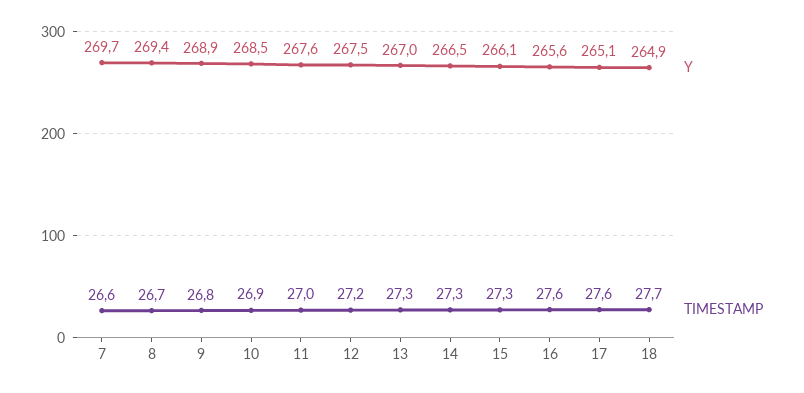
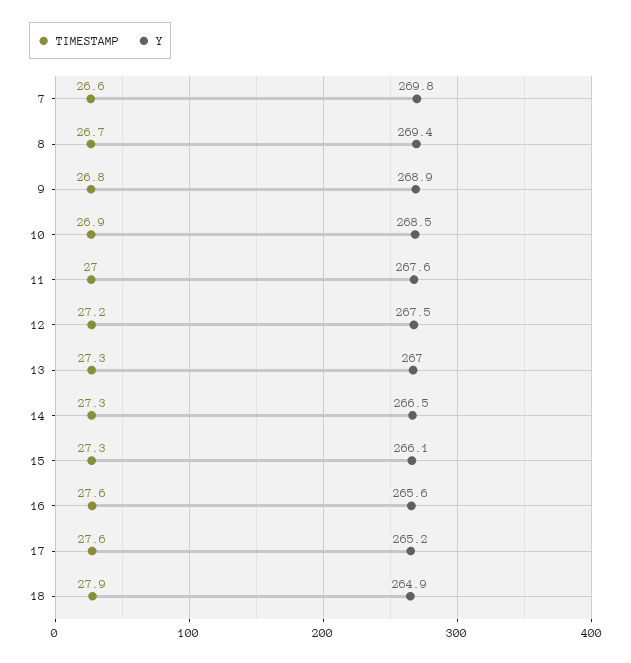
  {
    "Y": {
-     "7": 269.7,
+     "7": 269.8,
      "8": 269.4,
      "9": 268.9,
      "10": 268.5,
      "11": 267.6,
      "12": 267.5,
      "13": 267,
      "14": 266.5,
      "15": 266.1,
      "16": 265.6,
-     "17": 265.1,
+     "17": 265.2,
      "18": 264.9
    },
    "TIMESTAMP": {
      "7": 26.6,
      "8": 26.7,
      "9": 26.8,
      "10": 26.9,
      "11": 27,
      "12": 27.2,
      "13": 27.3,
      "14": 27.3,
      "15": 27.3,
      "16": 27.6,
      "17": 27.6,
-     "18": 27.7
+     "18": 27.9
    }
  }

